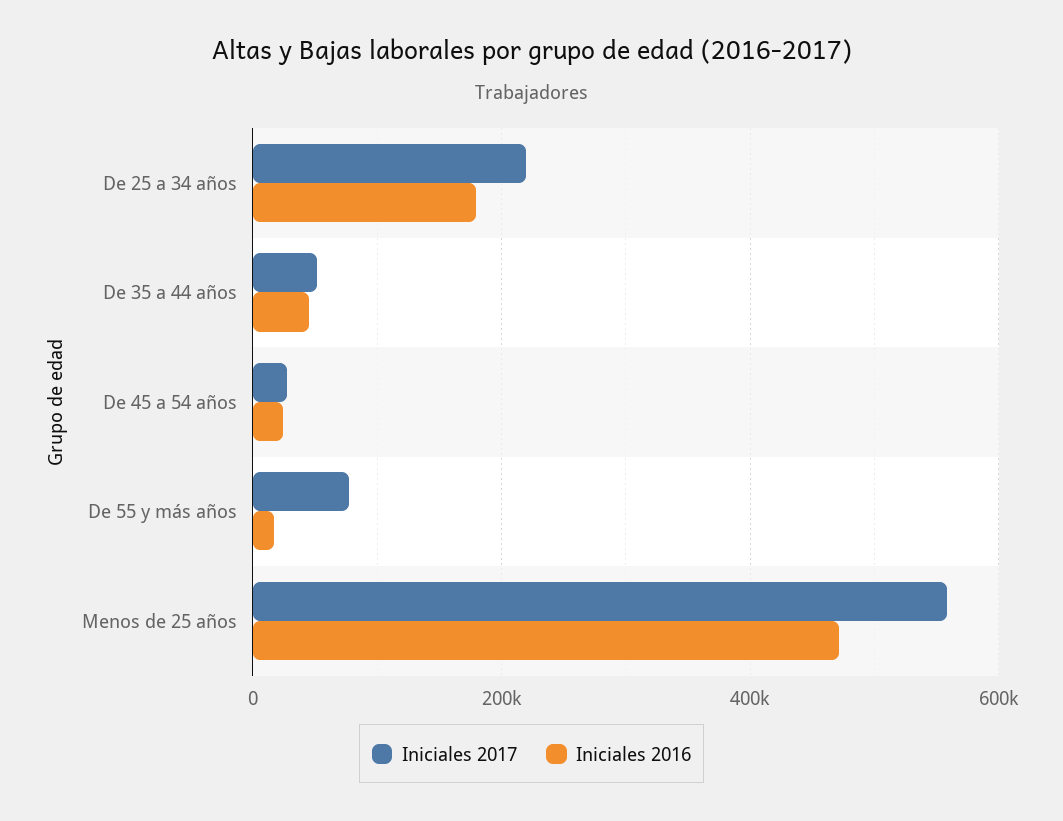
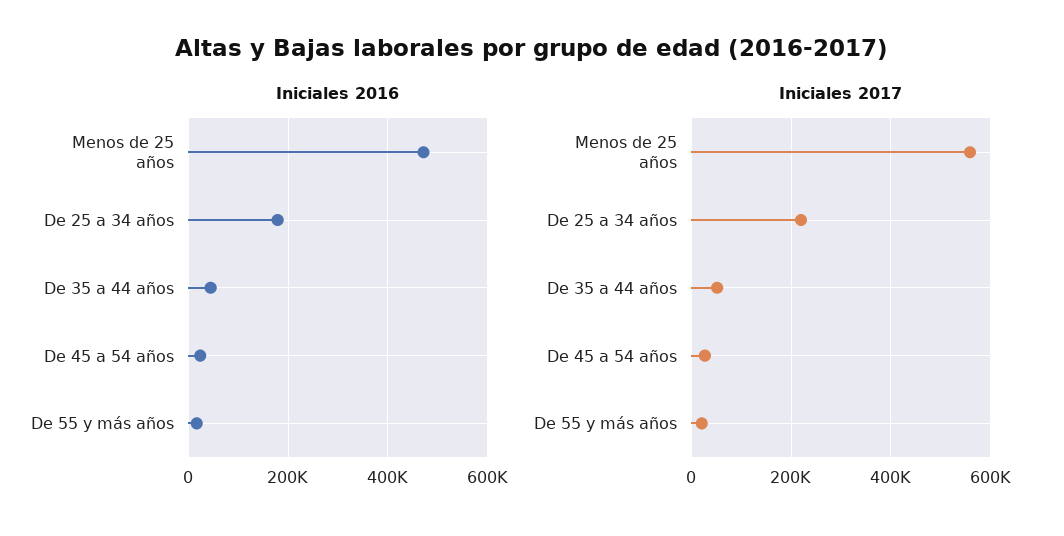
  {
    "Iniciales 2017": {
      "De 25 a 34 años": 220000,
      "De 35 a 44 años": 60000,
      "De 45 a 54 años": 20000,
-     "De 55 y más años": 80000,
+     "De 55 y más años": 20000,
      "Menos de 25 años": 560000
    },
    "Iniciales 2016": {
      "De 25 a 34 años": 180000,
      "De 35 a 44 años": 40000,
      "De 45 a 54 años": 20000,
      "De 55 y más años": 20000,
      "Menos de 25 años": 480000
    }
  }

